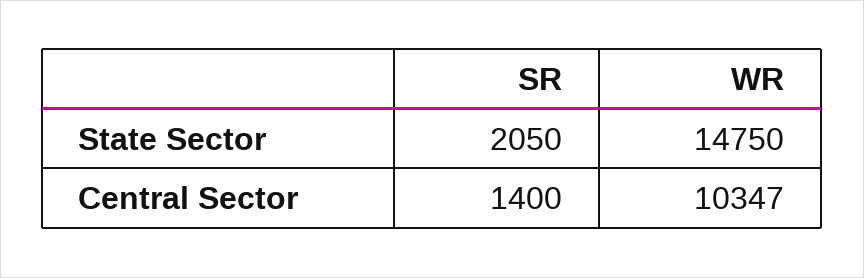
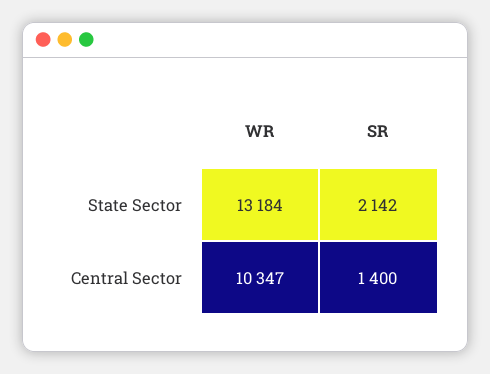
  {
    "SR": {
-     "State Sector": 2050,
+     "State Sector": 2142,
      "Central Sector": 1400
    },
    "WR": {
-     "State Sector": 14750,
+     "State Sector": 13184,
      "Central Sector": 10347
    }
  }

